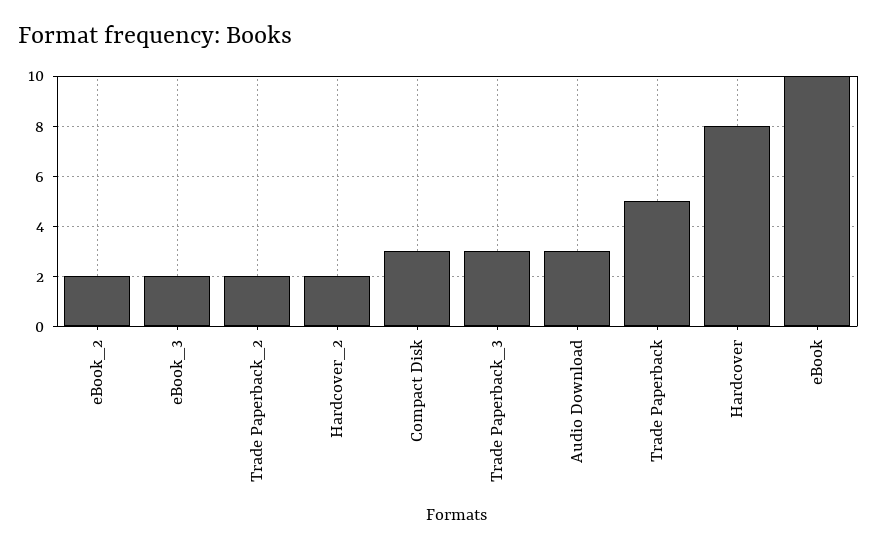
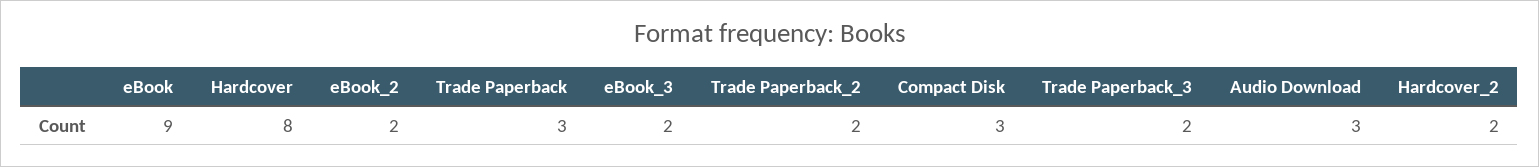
  {
    "eBook_2": 2,
    "eBook_3": 2,
    "Trade Paperback_2": 2,
    "Hardcover_2": 2,
    "Compact Disk": 3,
-   "Trade Paperback_3": 3,
+   "Trade Paperback_3": 2,
    "Audio Download": 3,
-   "Trade Paperback": 5,
+   "Trade Paperback": 3,
    "Hardcover": 8,
-   "eBook": 10
+   "eBook": 9
  }

